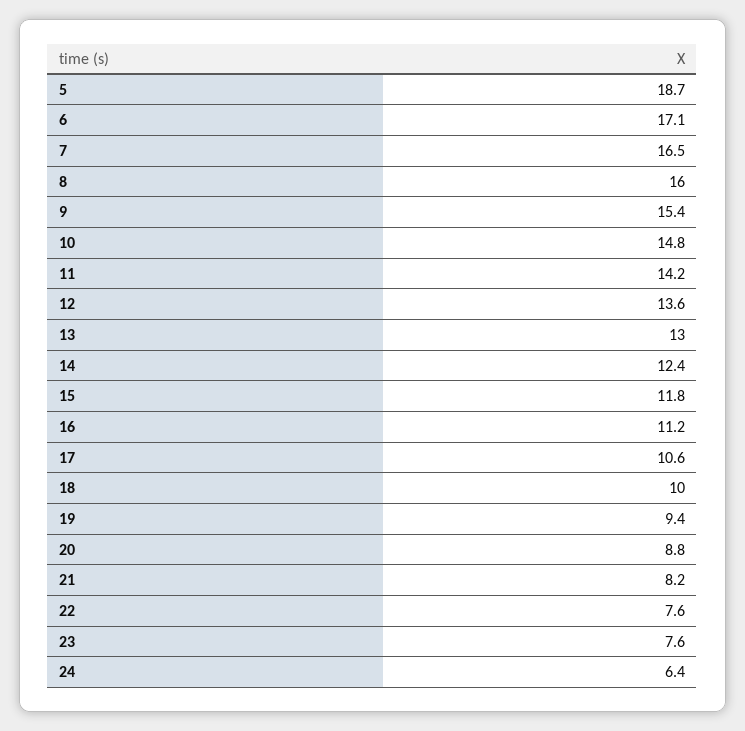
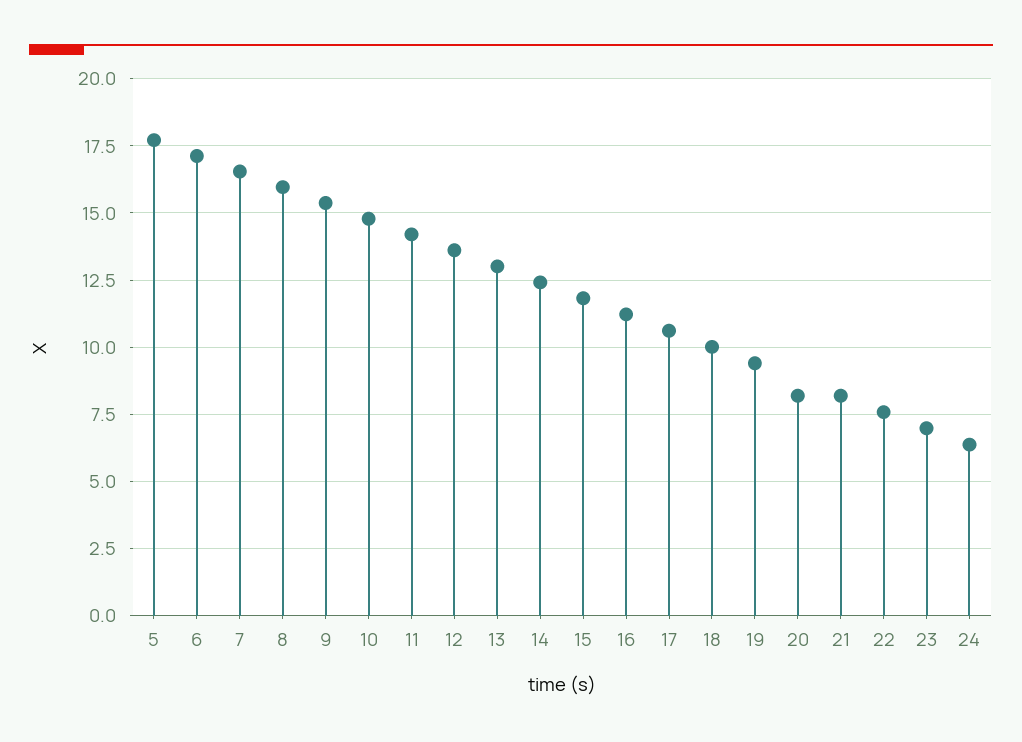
  {
-   "5": 18.7,
+   "5": 17.75,
    "6": 17.1,
    "7": 16.5,
    "8": 16,
    "9": 15.4,
    "10": 14.8,
    "11": 14.2,
    "12": 13.6,
    "13": 13,
    "14": 12.4,
    "15": 11.8,
    "16": 11.2,
    "17": 10.6,
    "18": 10,
    "19": 9.4,
-   "20": 8.8,
+   "20": 8.25,
    "21": 8.2,
    "22": 7.6,
-   "23": 7.6,
+   "23": 7,
    "24": 6.4
  }

